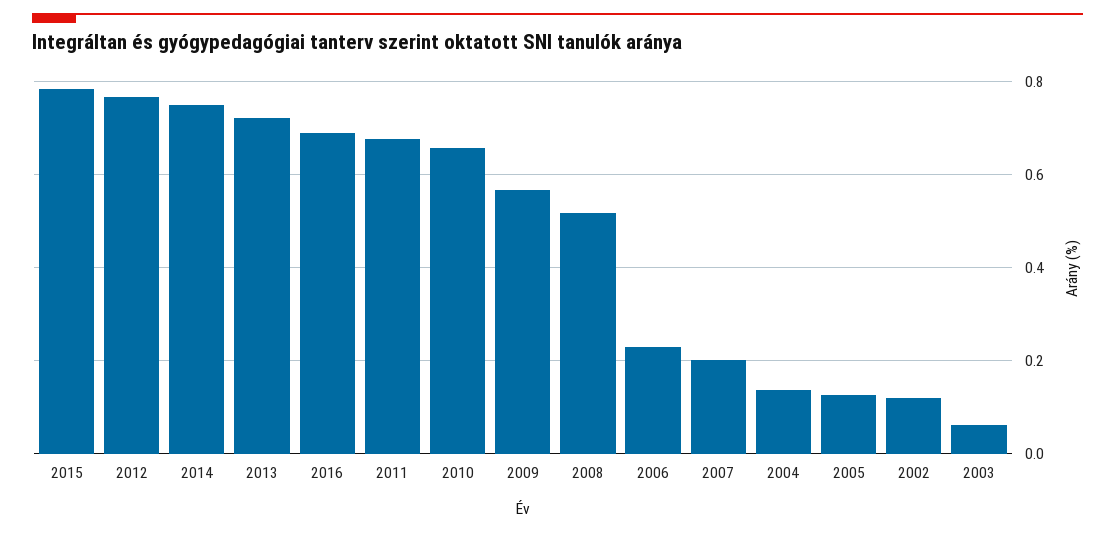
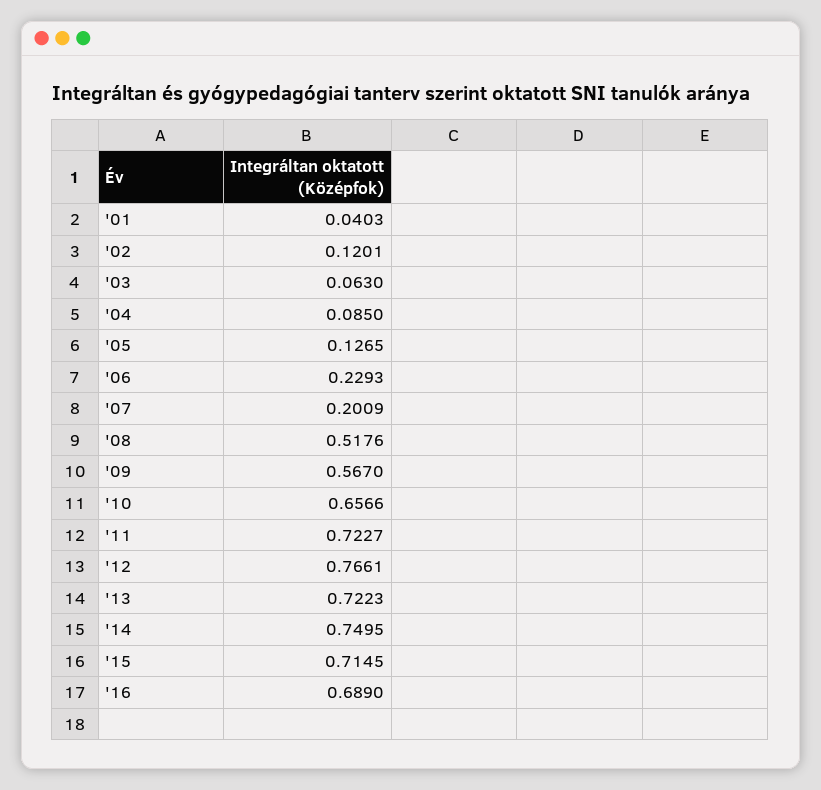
  {
-   "2015": 0.78,
+   "2015": 0.7145,
    "2012": 0.7661,
    "2014": 0.7495,
    "2013": 0.7223,
    "2016": 0.689,
-   "2011": 0.68,
+   "2011": 0.7227,
    "2010": 0.6566,
    "2009": 0.567,
    "2008": 0.5176,
    "2006": 0.2293,
    "2007": 0.2009,
-   "2004": 0.14,
+   "2004": 0.085,
    "2005": 0.1265,
    "2002": 0.1201,
-   "2003": 0.063
+   "2003": 0.063,
+   "'01": 0.0403
  }

